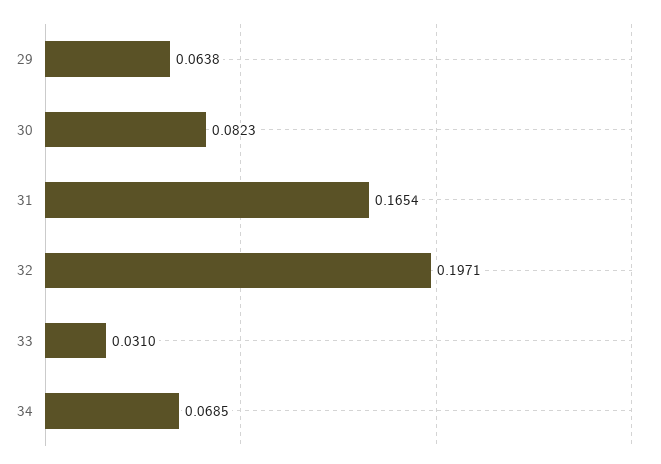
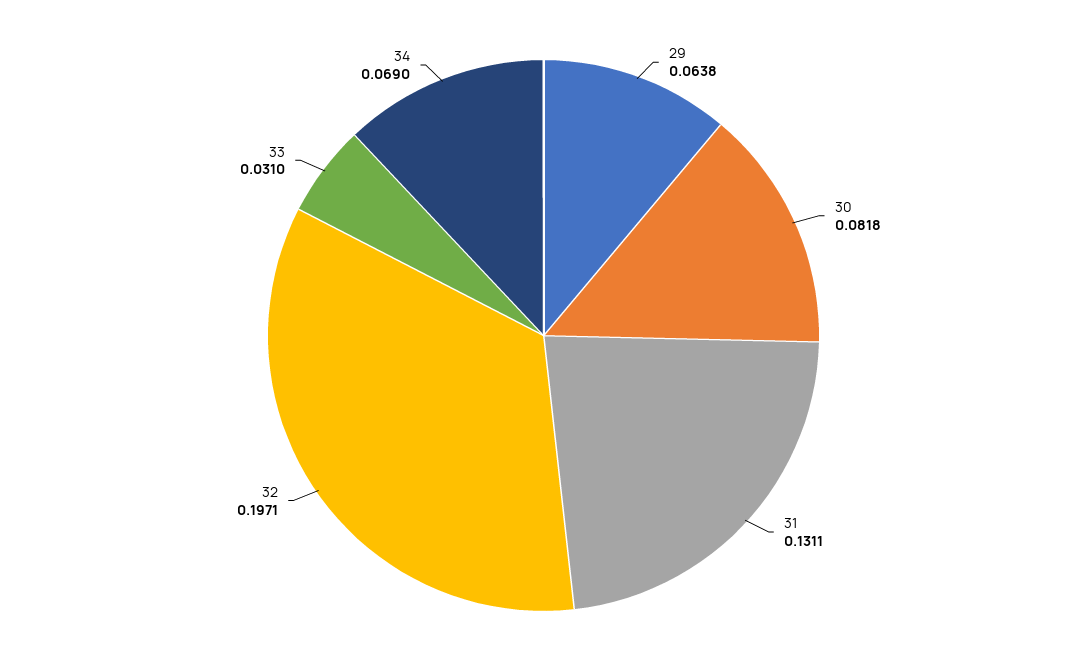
  {
    "29": 0.0638,
-   "30": 0.0823,
+   "30": 0.0818,
-   "31": 0.1654,
+   "31": 0.1311,
    "32": 0.1971,
    "33": 0.031,
-   "34": 0.0685
+   "34": 0.069
  }

